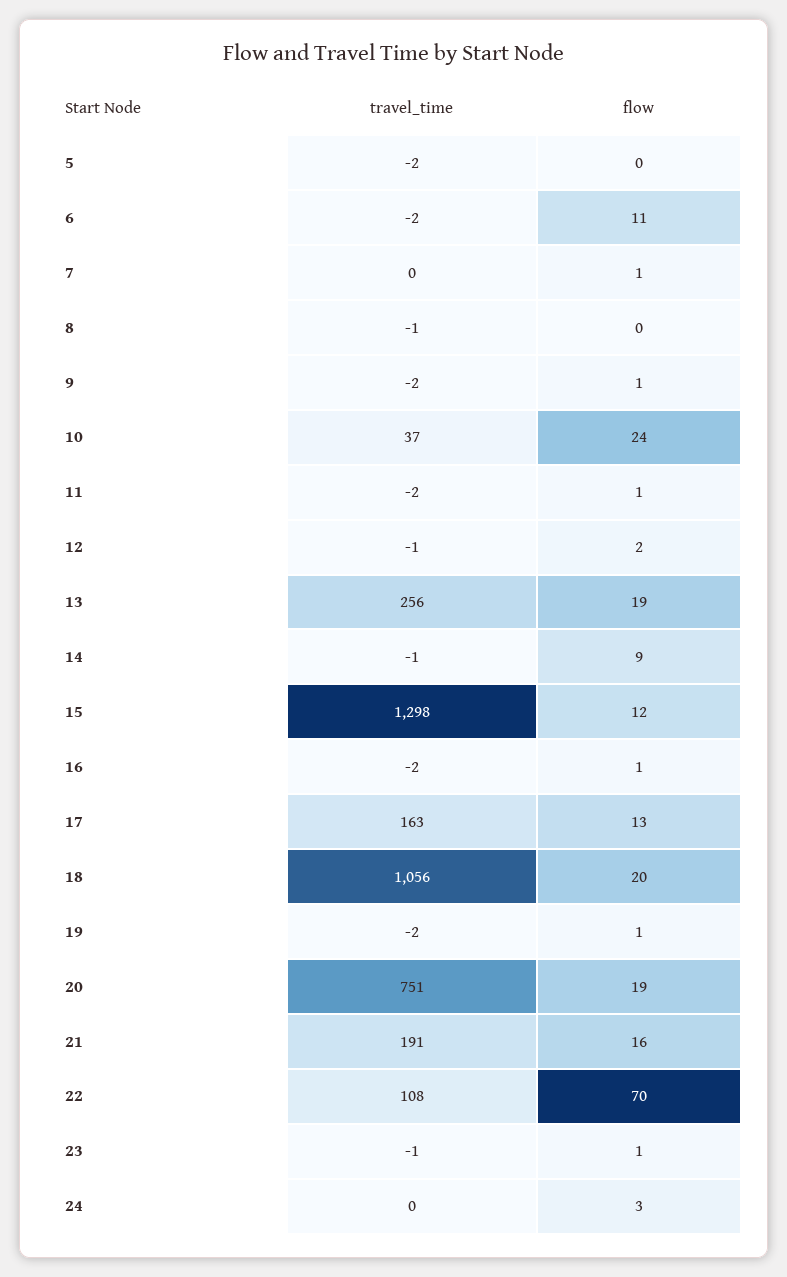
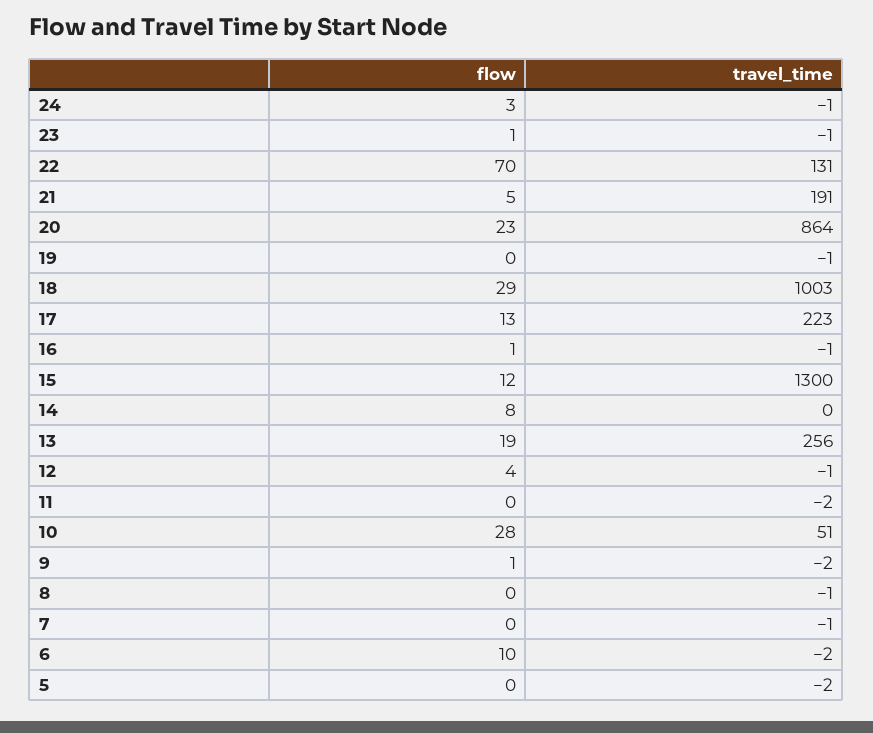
  {
    "travel_time": {
      "5": -2,
      "6": -2,
-     "7": 0,
+     "7": -1,
      "8": -1,
      "9": -2,
-     "10": 37,
+     "10": 51,
      "11": -2,
      "12": -1,
      "13": 256,
-     "14": -1,
+     "14": 0,
-     "15": 1298,
+     "15": 1300,
-     "16": -2,
+     "16": -1,
-     "17": 163,
+     "17": 223,
-     "18": 1056,
+     "18": 1003,
-     "19": -2,
+     "19": -1,
-     "20": 751,
+     "20": 864,
      "21": 191,
-     "22": 108,
+     "22": 131,
      "23": -1,
-     "24": 0
+     "24": -1
    },
    "flow": {
      "5": 0,
-     "6": 11,
+     "6": 10,
-     "7": 1,
+     "7": 0,
      "8": 0,
      "9": 1,
-     "10": 24,
+     "10": 28,
-     "11": 1,
+     "11": 0,
-     "12": 2,
+     "12": 4,
      "13": 19,
-     "14": 9,
+     "14": 8,
      "15": 12,
      "16": 1,
      "17": 13,
-     "18": 20,
+     "18": 29,
-     "19": 1,
+     "19": 0,
-     "20": 19,
+     "20": 23,
-     "21": 16,
+     "21": 5,
      "22": 70,
      "23": 1,
      "24": 3
    }
  }

